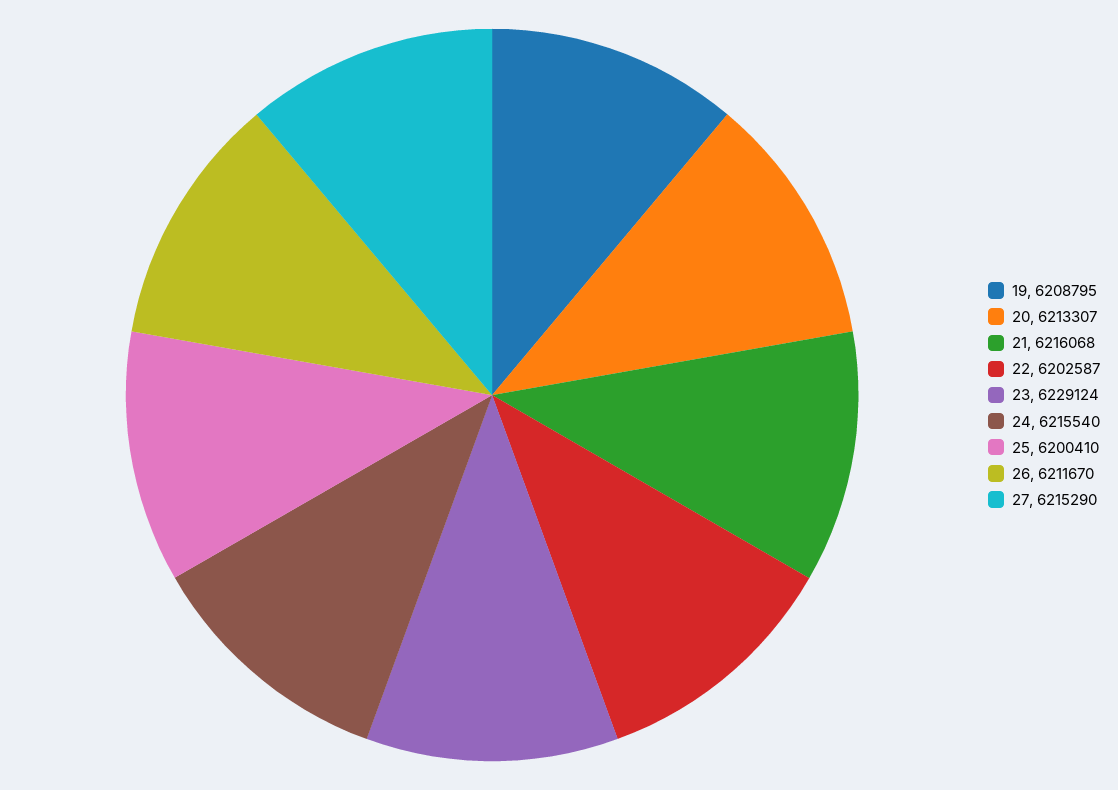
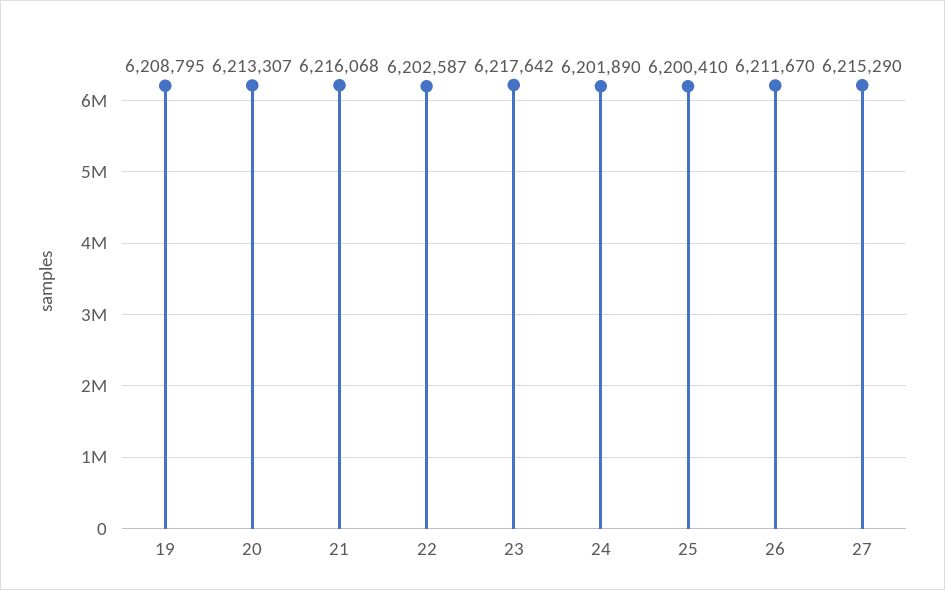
  {
    "19": 6208795,
    "20": 6213307,
    "21": 6216068,
    "22": 6202587,
-   "23": 6229124,
+   "23": 6217642,
-   "24": 6215540,
+   "24": 6201890,
    "25": 6200410,
    "26": 6211670,
    "27": 6215290
  }

